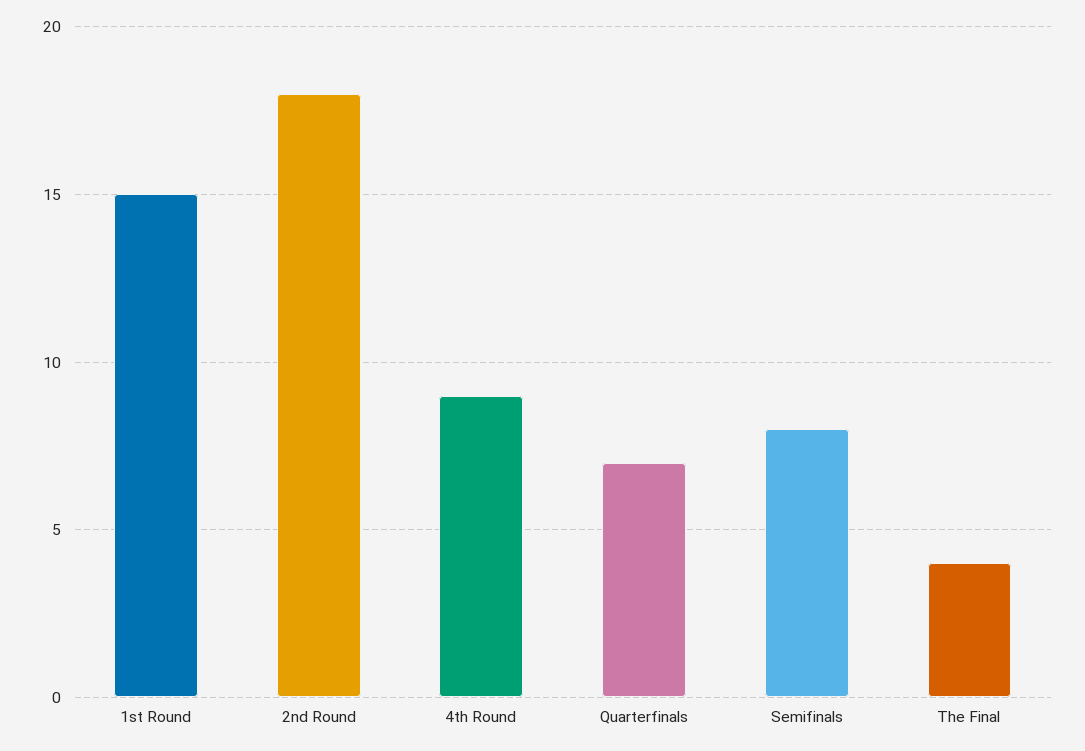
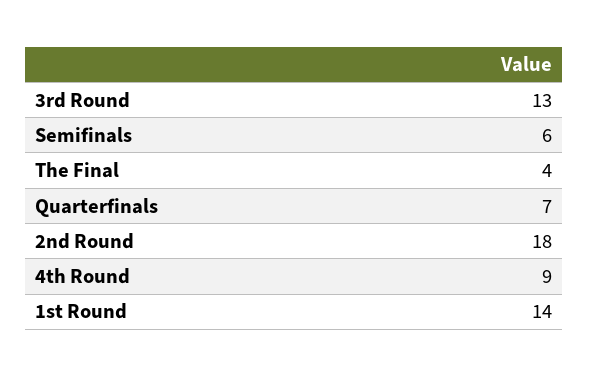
  {
-   "1st Round": 15,
+   "1st Round": 14,
    "2nd Round": 18,
    "4th Round": 9,
    "Quarterfinals": 7,
-   "Semifinals": 8,
+   "Semifinals": 6,
-   "The Final": 4
+   "The Final": 4,
+   "3rd Round": 13
  }

